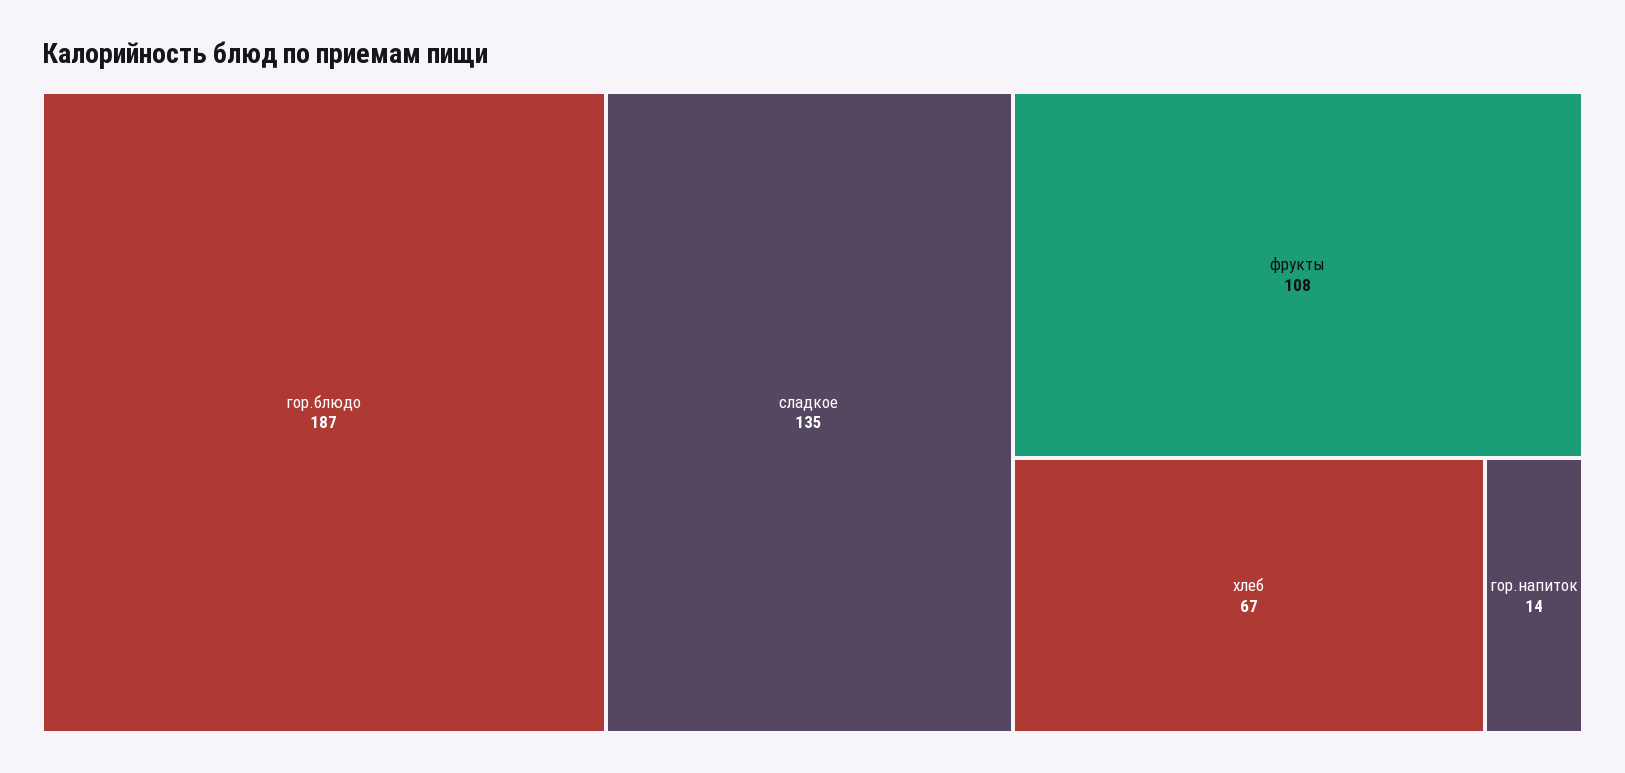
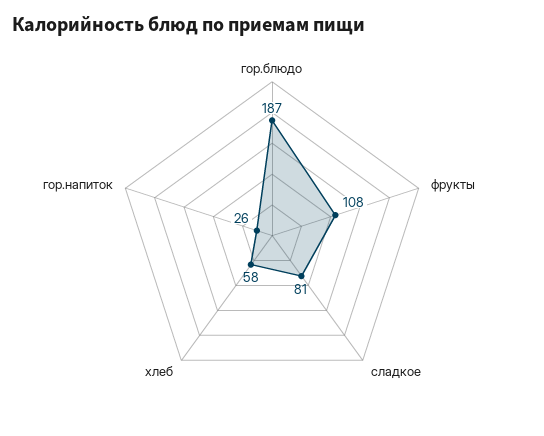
  {
    "гор.блюдо": 187,
-   "сладкое": 135,
+   "сладкое": 81,
    "фрукты": 108,
-   "хлеб": 67,
+   "хлеб": 58,
-   "гор.напиток": 14
+   "гор.напиток": 26
  }

